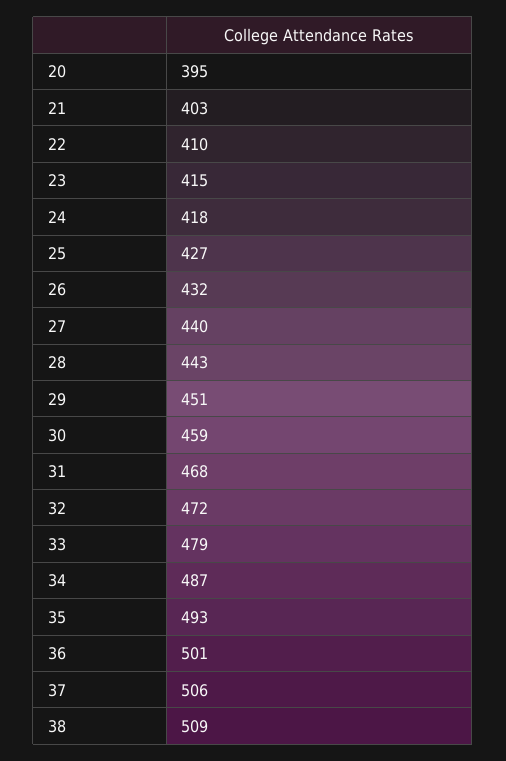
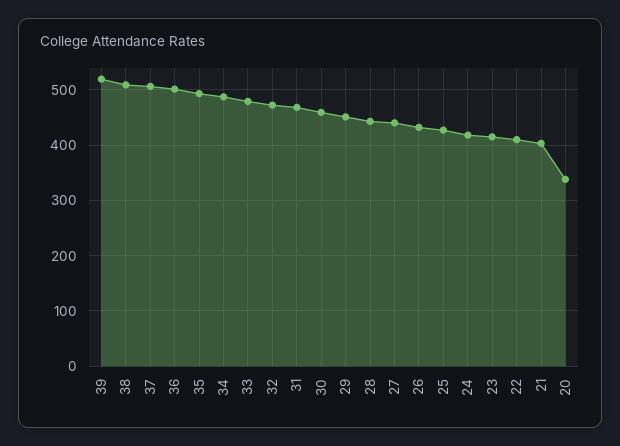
  {
-   "20": 395,
+   "20": 340,
    "21": 403,
    "22": 410,
    "23": 415,
    "24": 418,
    "25": 427,
    "26": 432,
    "27": 440,
    "28": 443,
    "29": 451,
    "30": 459,
    "31": 468,
    "32": 472,
    "33": 479,
    "34": 487,
    "35": 493,
    "36": 501,
    "37": 506,
-   "38": 509
+   "38": 509,
+   "39": 520
  }

